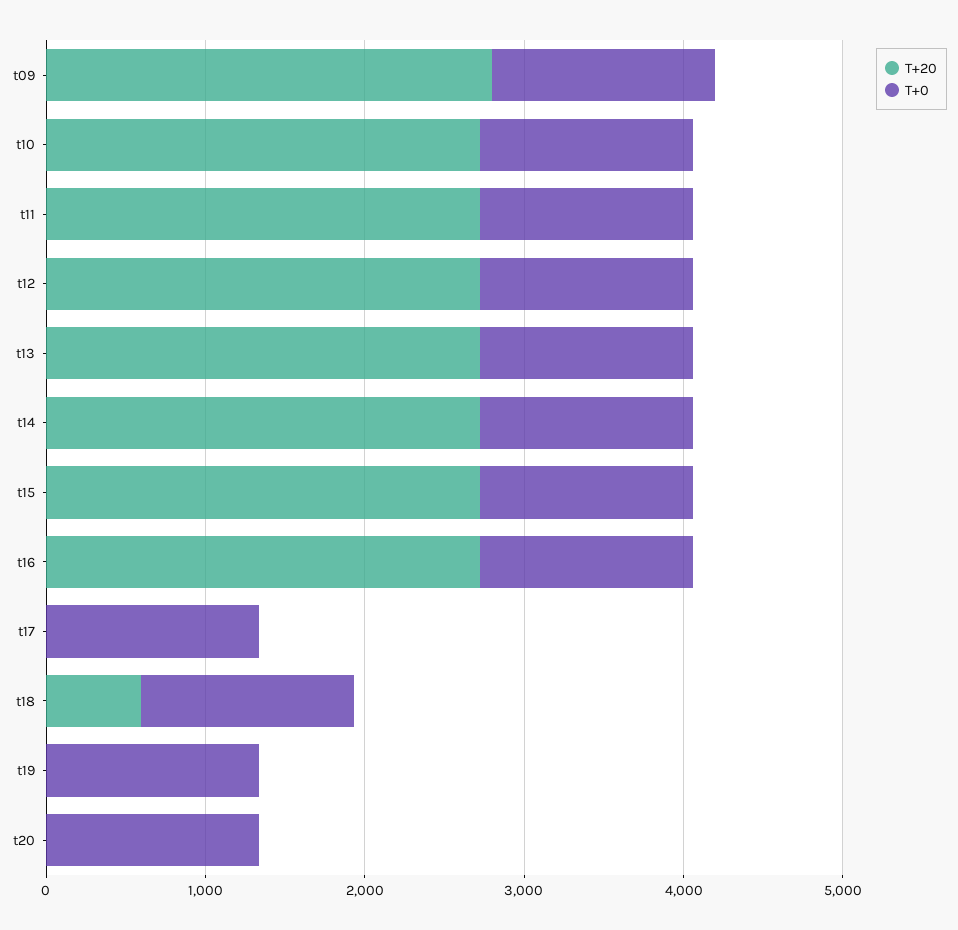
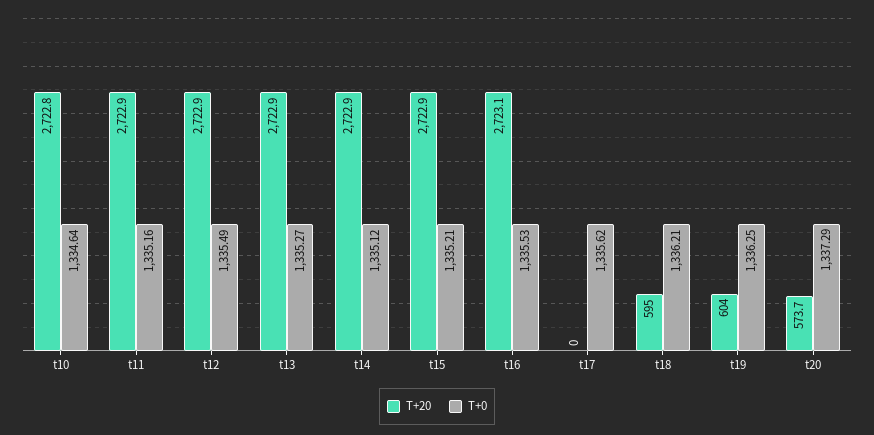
  {
    "T+20": {
-     "t09": 2800,
      "t10": 2722.8,
      "t11": 2722.9,
      "t12": 2722.9,
      "t13": 2722.9,
      "t14": 2722.9,
      "t15": 2722.9,
      "t16": 2723.1,
      "t17": 0,
      "t18": 595,
-     "t19": 0,
+     "t19": 604,
-     "t20": 0
+     "t20": 573.7
    },
    "T+0": {
-     "t09": 1400,
      "t10": 1334.64,
      "t11": 1335.16,
      "t12": 1335.49,
      "t13": 1335.27,
      "t14": 1335.12,
      "t15": 1335.21,
      "t16": 1335.53,
      "t17": 1335.62,
      "t18": 1336.21,
      "t19": 1336.25,
      "t20": 1337.29
    }
  }

